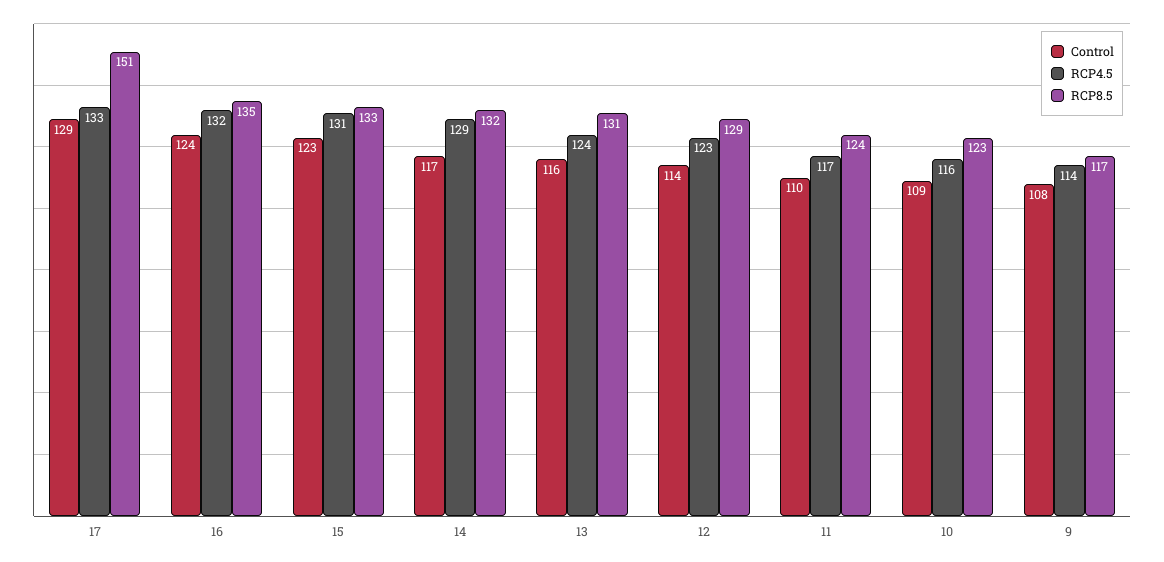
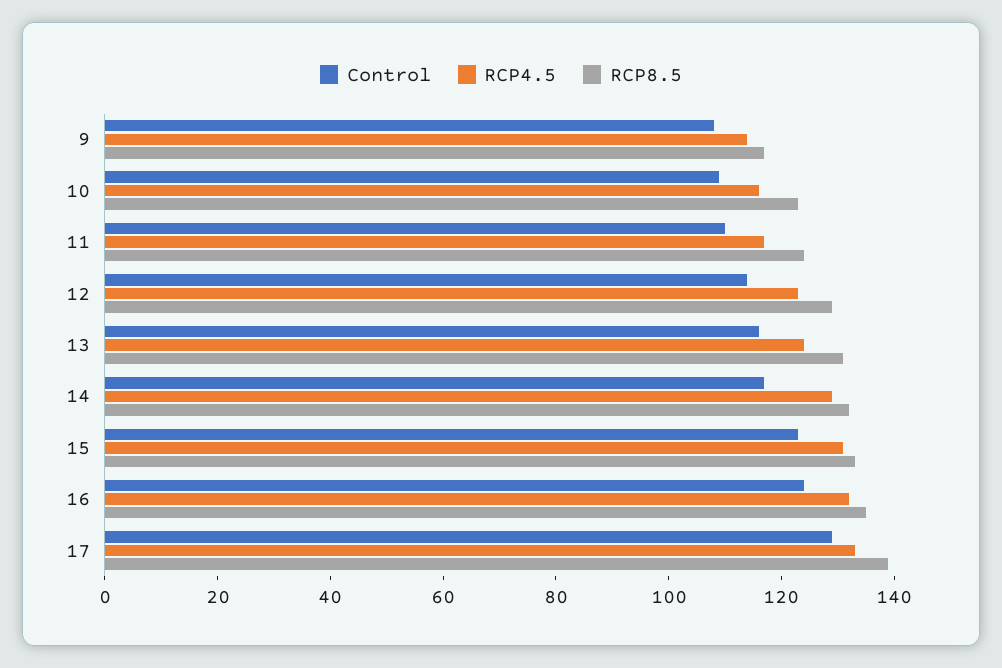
  {
    "Control": {
      "17": 129,
      "16": 124,
      "15": 123,
      "14": 117,
      "13": 116,
      "12": 114,
      "11": 110,
      "10": 109,
      "9": 108
    },
    "RCP4.5": {
      "17": 133,
      "16": 132,
      "15": 131,
      "14": 129,
      "13": 124,
      "12": 123,
      "11": 117,
      "10": 116,
      "9": 114
    },
    "RCP8.5": {
-     "17": 151,
+     "17": 140,
      "16": 135,
      "15": 133,
      "14": 132,
      "13": 131,
      "12": 129,
      "11": 124,
      "10": 123,
      "9": 117
    }
  }

